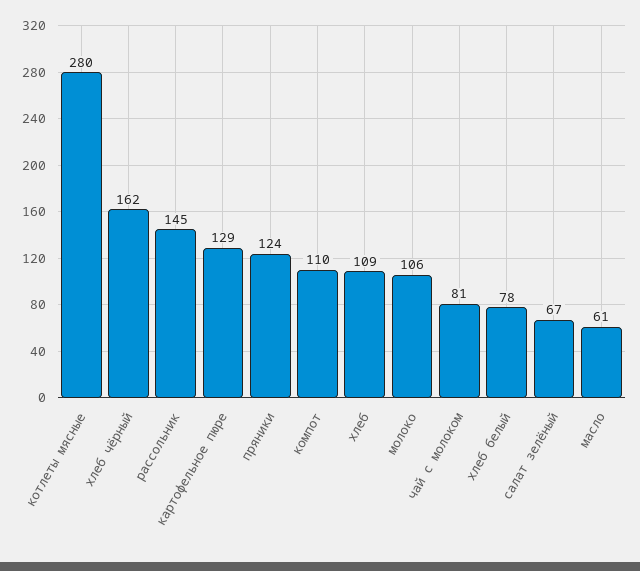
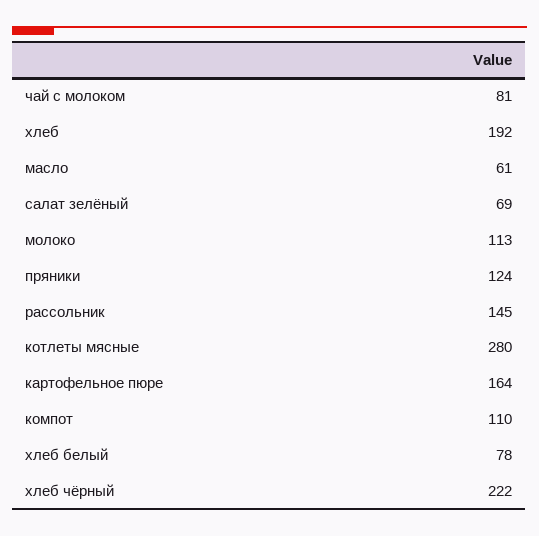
  {
    "котлеты мясные": 280,
-   "хлеб чёрный": 162,
+   "хлеб чёрный": 222,
    "рассольник": 145,
-   "картофельное пюре": 129,
+   "картофельное пюре": 164,
    "пряники": 124,
    "компот": 110,
-   "хлеб": 109,
+   "хлеб": 192,
-   "молоко": 106,
+   "молоко": 113,
    "чай с молоком": 81,
    "хлеб белый": 78,
-   "салат зелёный": 67,
+   "салат зелёный": 69,
    "масло": 61
  }

